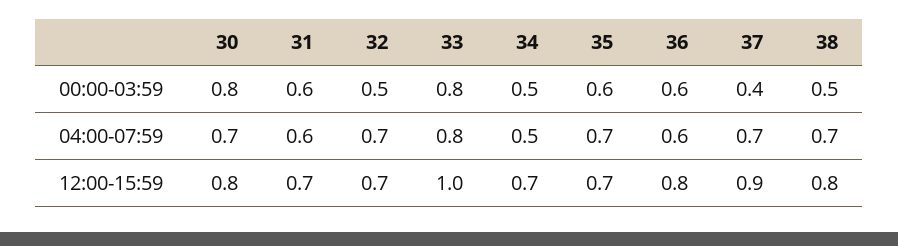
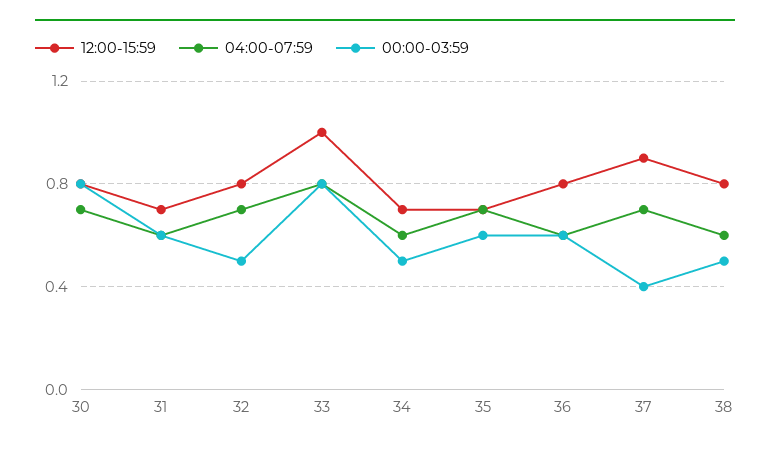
  {
    "00:00-03:59": {
      "30": 0.8,
      "31": 0.6,
      "32": 0.5,
      "33": 0.8,
      "34": 0.5,
      "35": 0.6,
      "36": 0.6,
      "37": 0.4,
      "38": 0.5
    },
    "04:00-07:59": {
      "30": 0.7,
      "31": 0.6,
      "32": 0.7,
      "33": 0.8,
-     "34": 0.5,
+     "34": 0.6,
      "35": 0.7,
      "36": 0.6,
      "37": 0.7,
-     "38": 0.7
+     "38": 0.6
    },
    "12:00-15:59": {
      "30": 0.8,
      "31": 0.7,
-     "32": 0.7,
+     "32": 0.8,
      "33": 1,
      "34": 0.7,
      "35": 0.7,
      "36": 0.8,
      "37": 0.9,
      "38": 0.8
    }
  }

